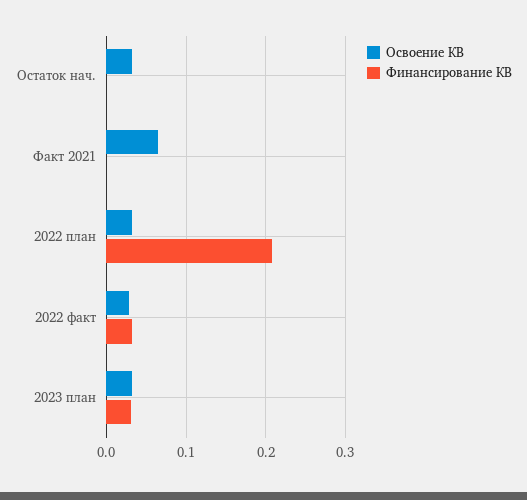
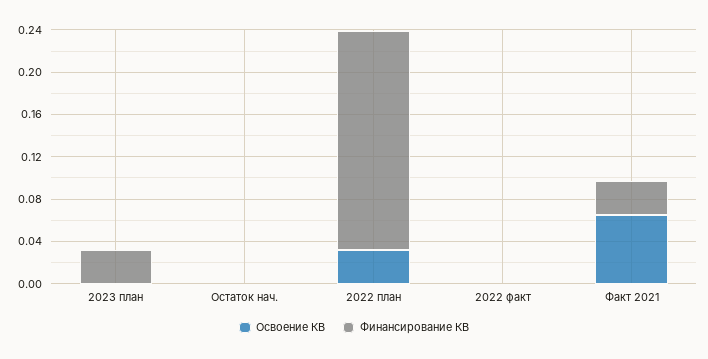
  {
    "Освоение КВ": {
-     "Остаток нач.": 0.03,
+     "Остаток нач.": 0,
      "Факт 2021": 0.06,
      "2022 план": 0.03,
-     "2022 факт": 0.03,
+     "2022 факт": 0,
-     "2023 план": 0.03
+     "2023 план": 0
    },
    "Финансирование КВ": {
      "Остаток нач.": 0,
-     "Факт 2021": 0,
+     "Факт 2021": 0.03,
      "2022 план": 0.21,
-     "2022 факт": 0.03,
+     "2022 факт": 0,
      "2023 план": 0.03
    }
  }

